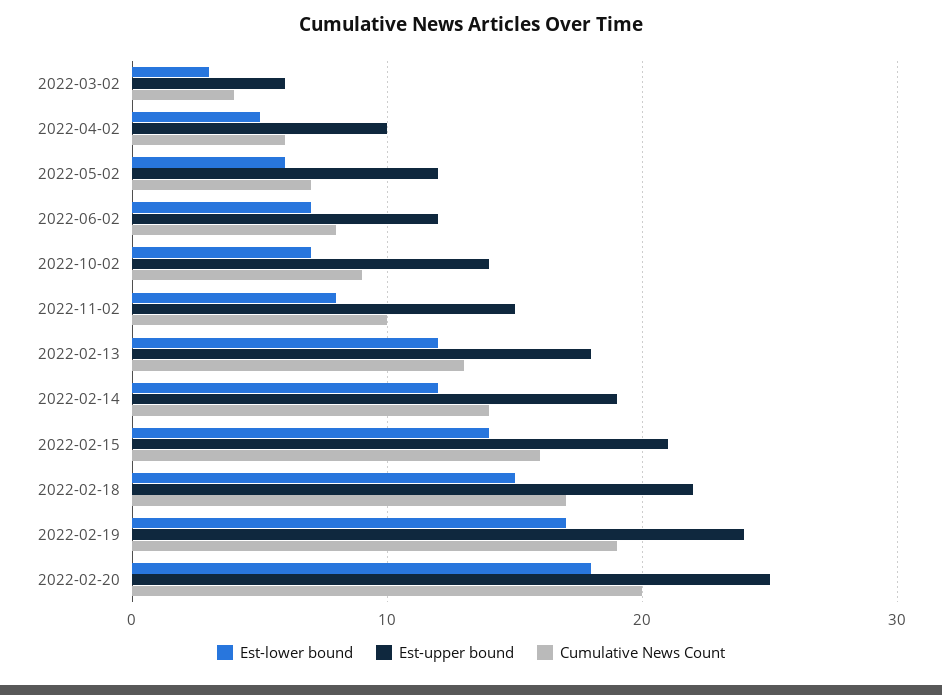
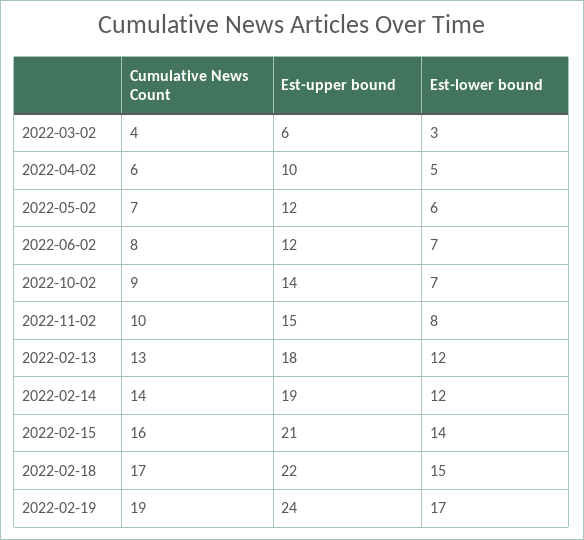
  {
    "Est-lower bound": {
      "2022-03-02": 3,
      "2022-04-02": 5,
      "2022-05-02": 6,
      "2022-06-02": 7,
      "2022-10-02": 7,
      "2022-11-02": 8,
      "2022-02-13": 12,
      "2022-02-14": 12,
      "2022-02-15": 14,
      "2022-02-18": 15,
-     "2022-02-19": 17,
+     "2022-02-19": 17
-     "2022-02-20": 18
    },
    "Est-upper bound": {
      "2022-03-02": 6,
      "2022-04-02": 10,
      "2022-05-02": 12,
      "2022-06-02": 12,
      "2022-10-02": 14,
      "2022-11-02": 15,
      "2022-02-13": 18,
      "2022-02-14": 19,
      "2022-02-15": 21,
      "2022-02-18": 22,
-     "2022-02-19": 24,
+     "2022-02-19": 24
-     "2022-02-20": 25
    },
    "Cumulative News Count": {
      "2022-03-02": 4,
      "2022-04-02": 6,
      "2022-05-02": 7,
      "2022-06-02": 8,
      "2022-10-02": 9,
      "2022-11-02": 10,
      "2022-02-13": 13,
      "2022-02-14": 14,
      "2022-02-15": 16,
      "2022-02-18": 17,
-     "2022-02-19": 19,
+     "2022-02-19": 19
-     "2022-02-20": 20
    }
  }

